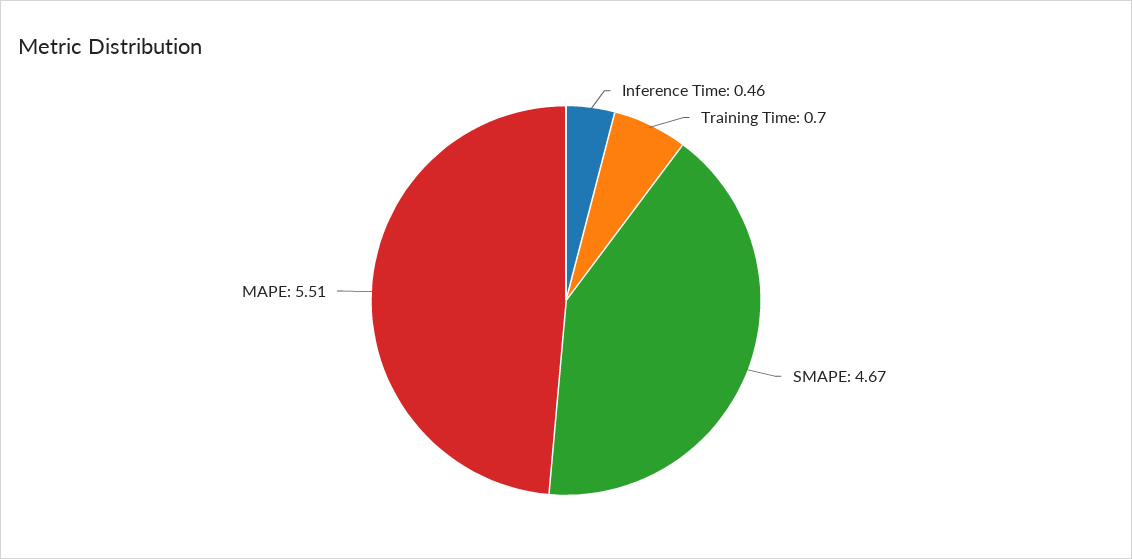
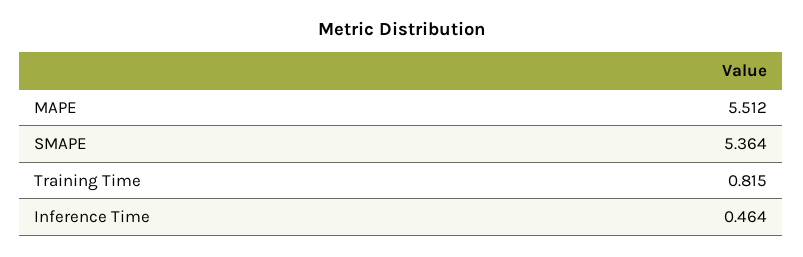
  {
    "Inference Time": 0.464,
-   "Training Time": 0.7,
+   "Training Time": 0.815,
-   "SMAPE": 4.67,
+   "SMAPE": 5.364,
    "MAPE": 5.512
  }

